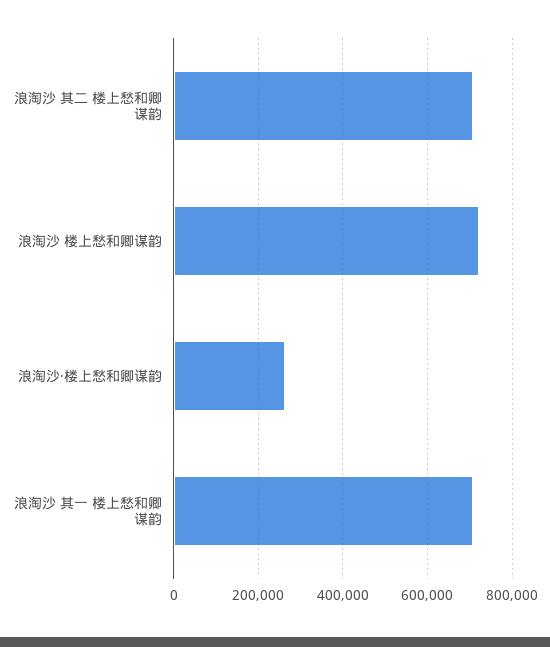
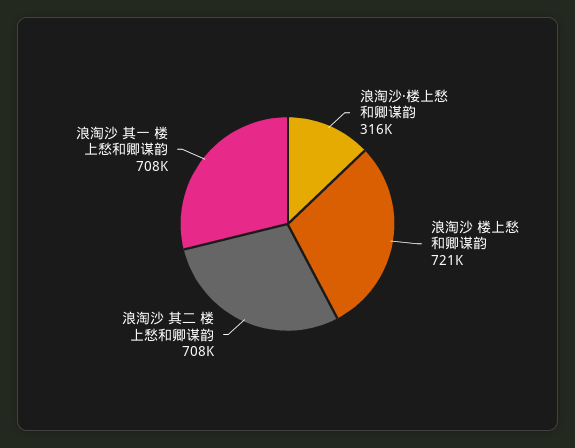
  {
    "浪淘沙 其二 楼上愁和卿谋韵": 708000,
    "浪淘沙 楼上愁和卿谋韵": 721000,
-   "浪淘沙·楼上愁和卿谋韵": 260000,
+   "浪淘沙·楼上愁和卿谋韵": 316000,
    "浪淘沙 其一 楼上愁和卿谋韵": 708000
  }

